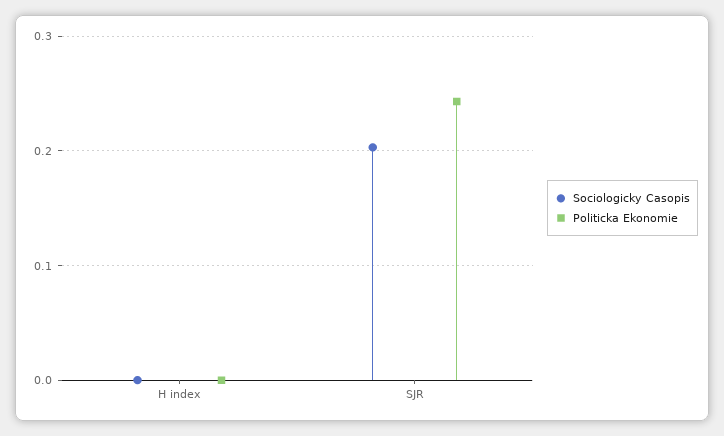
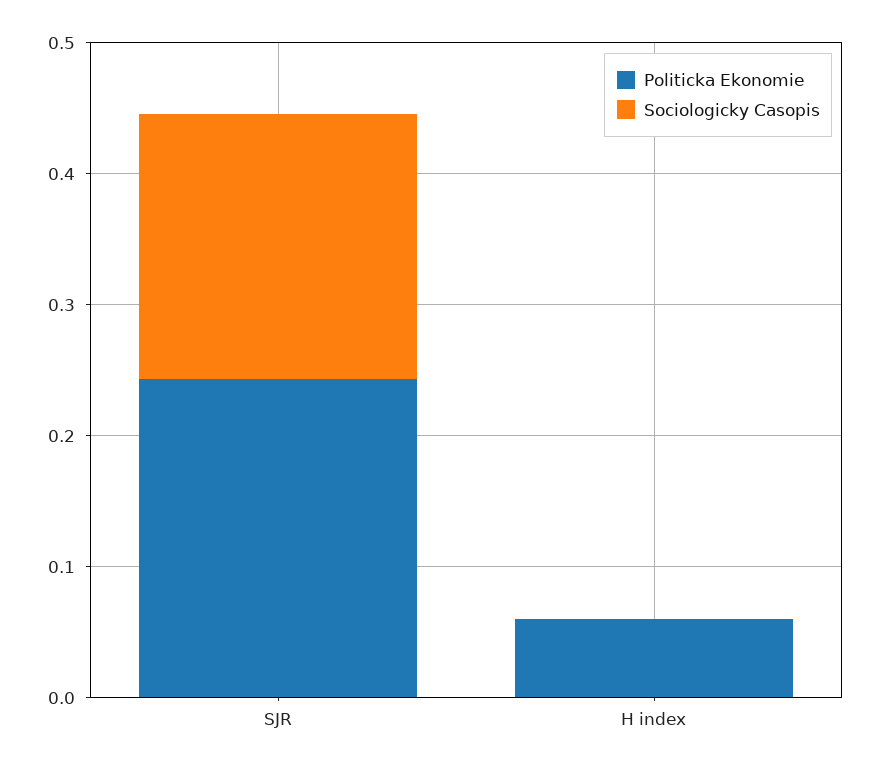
  {
    "Sociologicky Casopis": {
      "H index": 0,
      "SJR": 0.2
    },
    "Politicka Ekonomie": {
-     "H index": 0,
+     "H index": 0.06,
      "SJR": 0.24
    }
  }

